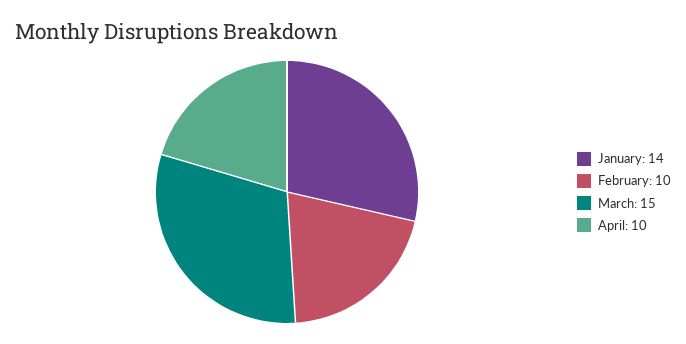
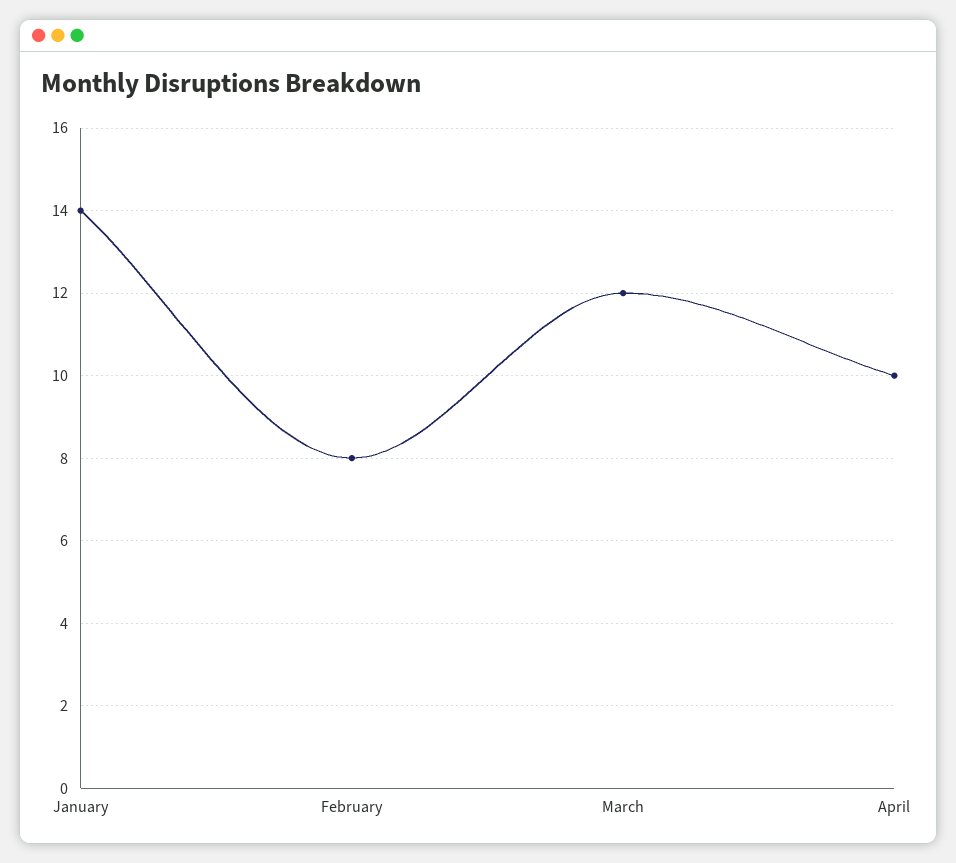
  {
    "January": 14,
-   "February": 10,
+   "February": 8,
-   "March": 15,
+   "March": 12,
    "April": 10
  }

